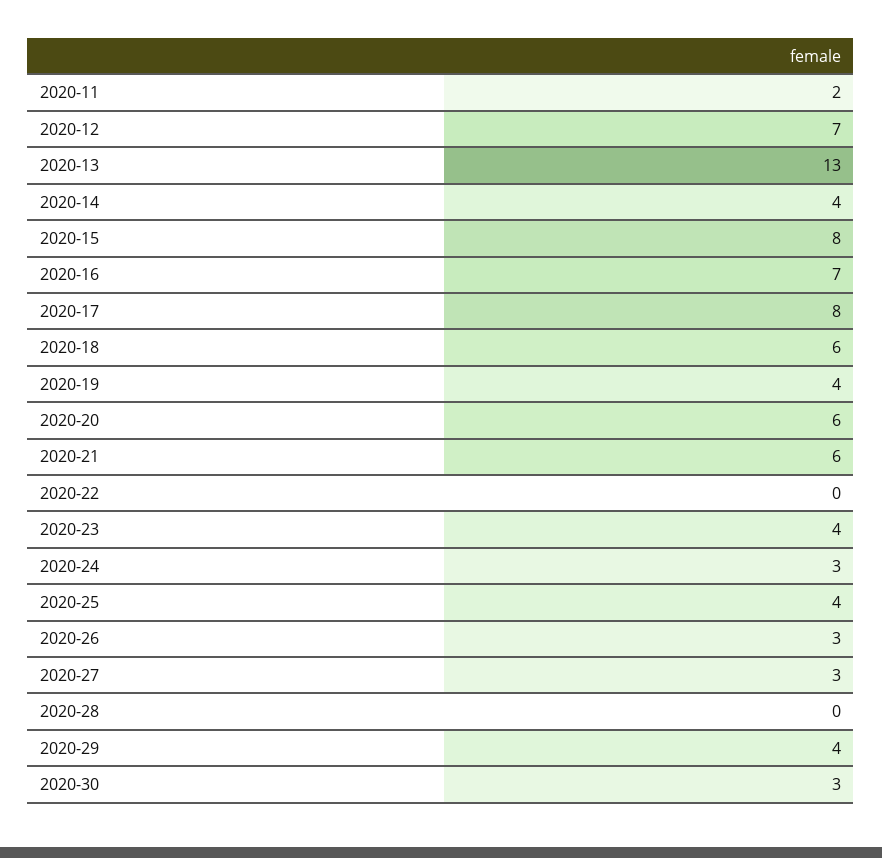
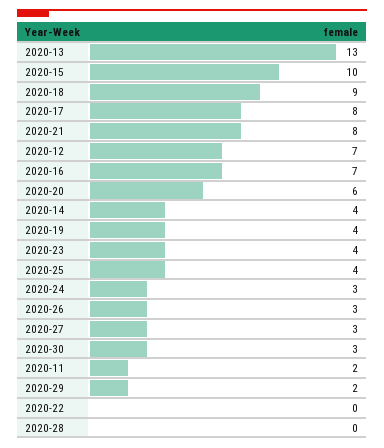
  {
    "2020-11": 2,
    "2020-12": 7,
    "2020-13": 13,
    "2020-14": 4,
-   "2020-15": 8,
+   "2020-15": 10,
    "2020-16": 7,
    "2020-17": 8,
-   "2020-18": 6,
+   "2020-18": 9,
    "2020-19": 4,
    "2020-20": 6,
-   "2020-21": 6,
+   "2020-21": 8,
    "2020-22": 0,
    "2020-23": 4,
    "2020-24": 3,
    "2020-25": 4,
    "2020-26": 3,
    "2020-27": 3,
    "2020-28": 0,
-   "2020-29": 4,
+   "2020-29": 2,
    "2020-30": 3
  }

